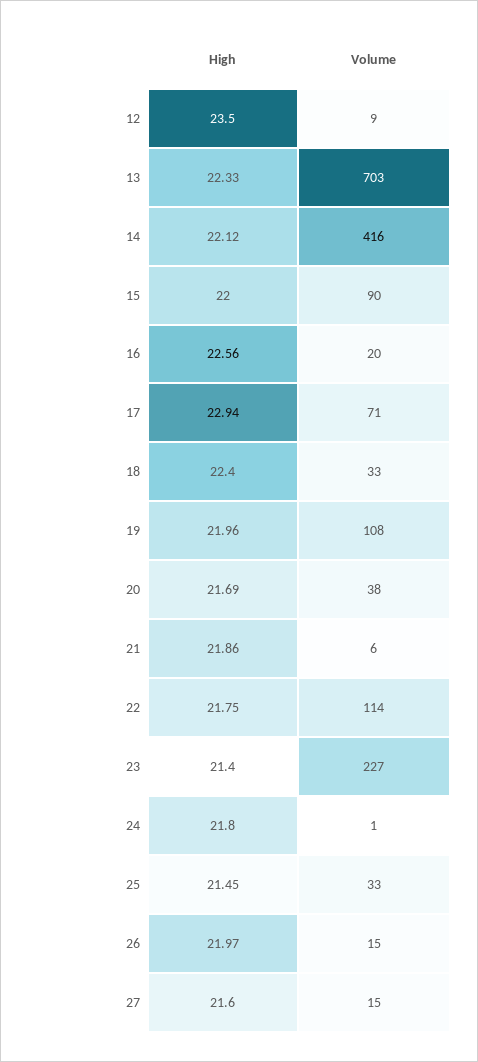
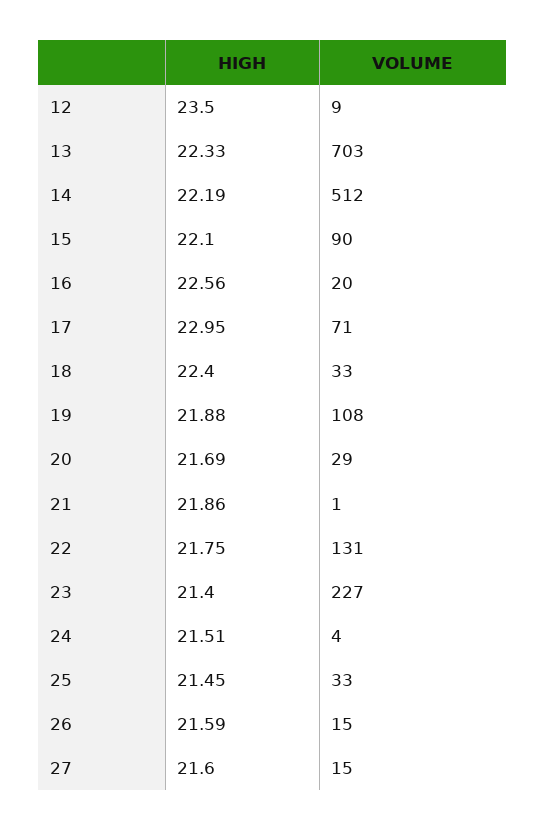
  {
    "High": {
      "12": 23.5,
      "13": 22.33,
-     "14": 22.12,
+     "14": 22.19,
-     "15": 22,
+     "15": 22.1,
      "16": 22.56,
-     "17": 22.94,
+     "17": 22.95,
      "18": 22.4,
-     "19": 21.96,
+     "19": 21.88,
      "20": 21.69,
      "21": 21.86,
      "22": 21.75,
      "23": 21.4,
-     "24": 21.8,
+     "24": 21.51,
      "25": 21.45,
-     "26": 21.97,
+     "26": 21.59,
      "27": 21.6
    },
    "Volume": {
      "12": 9,
      "13": 703,
-     "14": 416,
+     "14": 512,
      "15": 90,
      "16": 20,
      "17": 71,
      "18": 33,
      "19": 108,
-     "20": 38,
+     "20": 29,
-     "21": 6,
+     "21": 1,
-     "22": 114,
+     "22": 131,
      "23": 227,
-     "24": 1,
+     "24": 4,
      "25": 33,
      "26": 15,
      "27": 15
    }
  }

